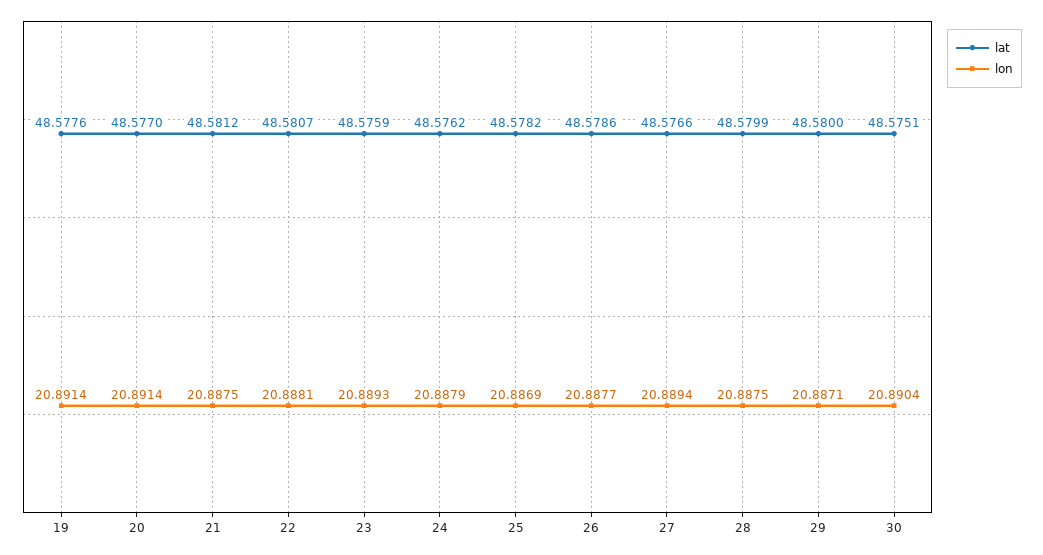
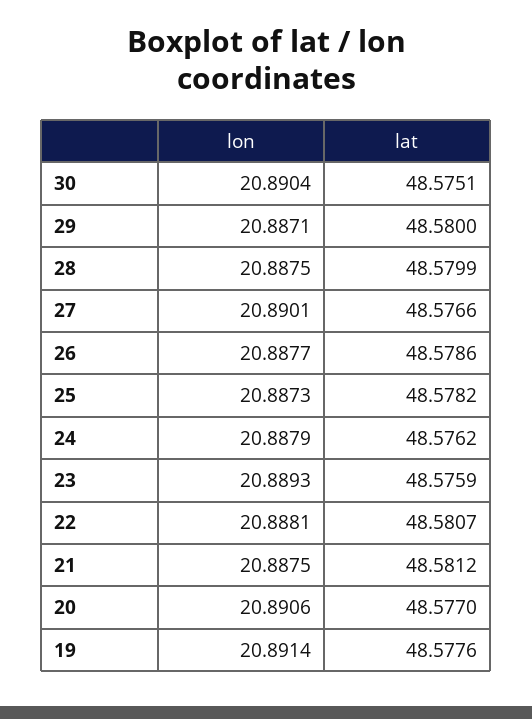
  {
    "lat": {
      "19": 48.5776,
      "20": 48.577,
      "21": 48.5812,
      "22": 48.5807,
      "23": 48.5759,
      "24": 48.5762,
      "25": 48.5782,
      "26": 48.5786,
      "27": 48.5766,
      "28": 48.5799,
      "29": 48.58,
      "30": 48.5751
    },
    "lon": {
      "19": 20.8914,
-     "20": 20.8914,
+     "20": 20.8906,
      "21": 20.8875,
      "22": 20.8881,
      "23": 20.8893,
      "24": 20.8879,
-     "25": 20.8869,
+     "25": 20.8873,
      "26": 20.8877,
-     "27": 20.8894,
+     "27": 20.8901,
      "28": 20.8875,
      "29": 20.8871,
      "30": 20.8904
    }
  }

